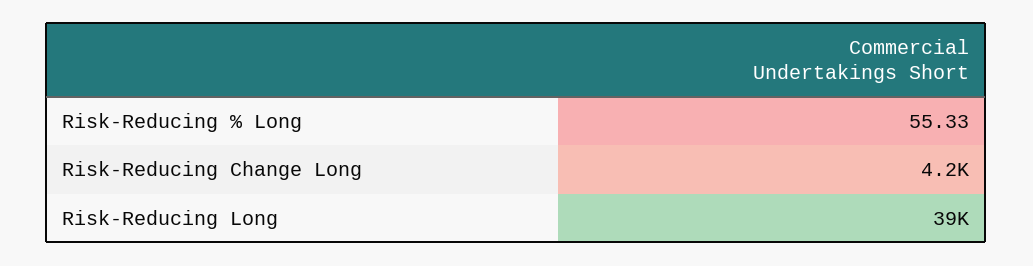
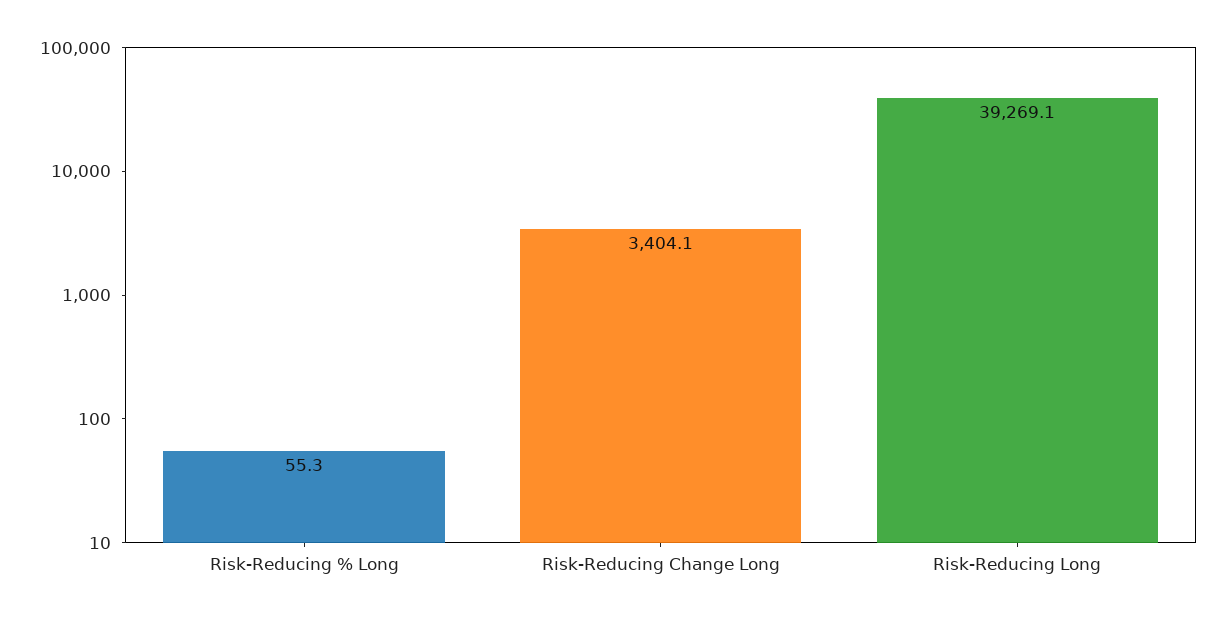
  {
    "Risk-Reducing % Long": 55.33,
-   "Risk-Reducing Change Long": 4200,
+   "Risk-Reducing Change Long": 3404.1,
    "Risk-Reducing Long": 39269.1
  }

